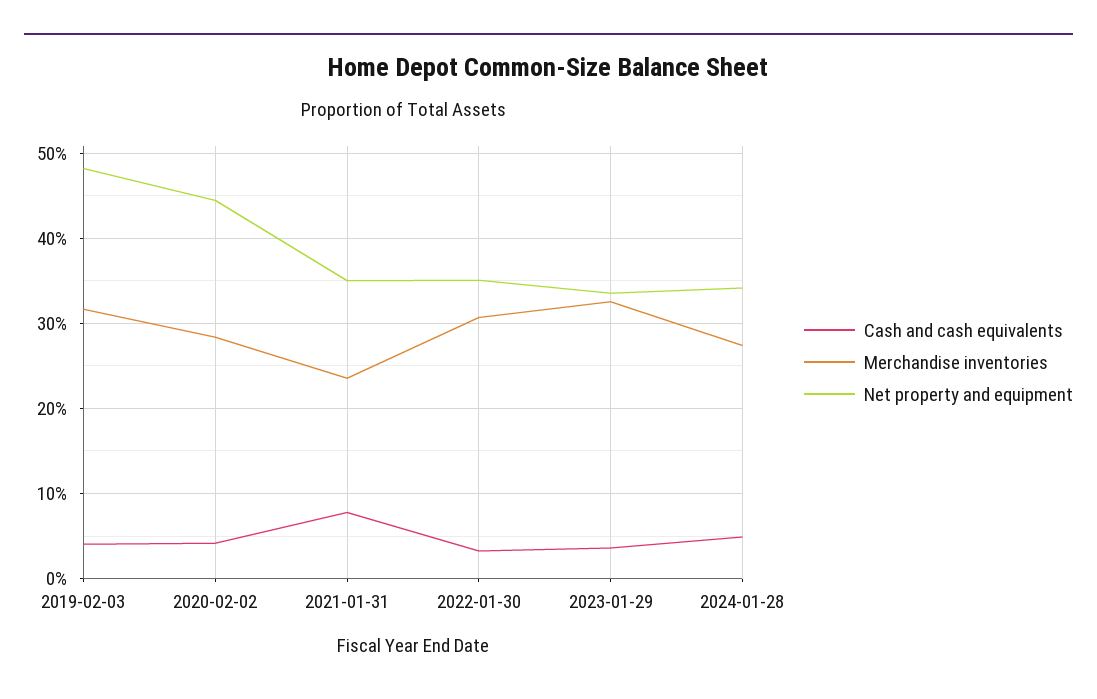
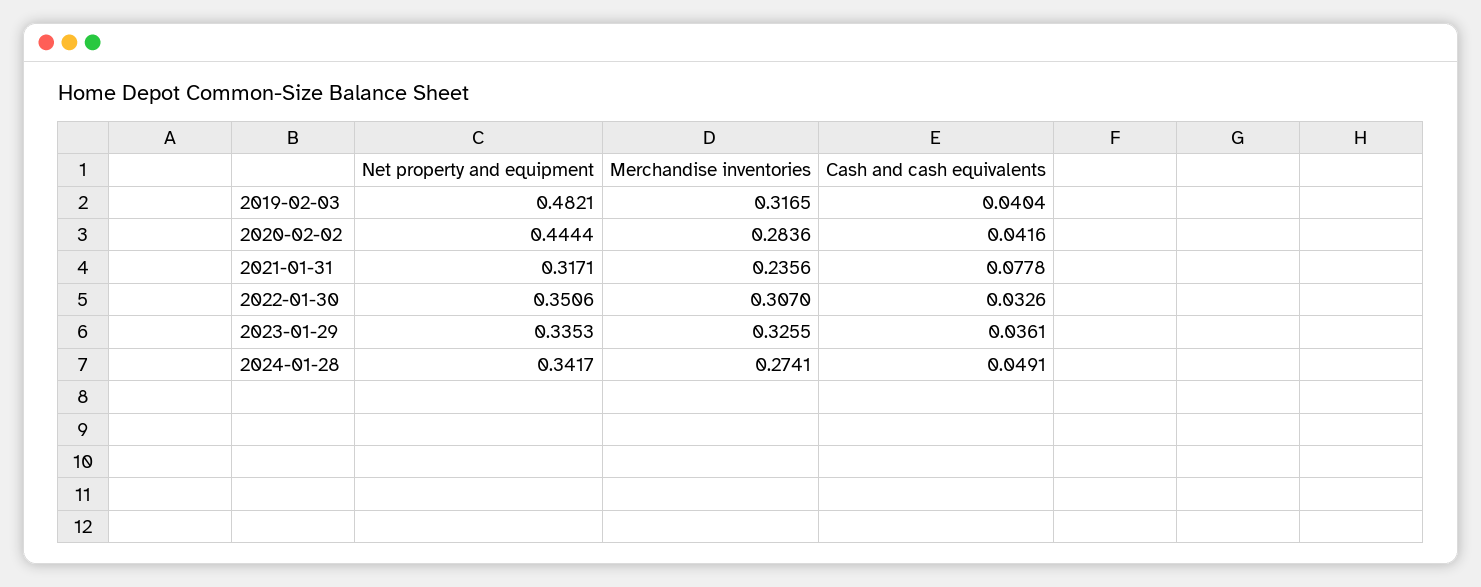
  {
    "Cash and cash equivalents": {
      "2019-02-03": 0.0404,
      "2020-02-02": 0.0416,
      "2021-01-31": 0.0778,
      "2022-01-30": 0.0326,
      "2023-01-29": 0.0361,
      "2024-01-28": 0.0491
    },
    "Merchandise inventories": {
      "2019-02-03": 0.3165,
      "2020-02-02": 0.2836,
      "2021-01-31": 0.2356,
      "2022-01-30": 0.307,
      "2023-01-29": 0.3255,
      "2024-01-28": 0.2741
    },
    "Net property and equipment": {
      "2019-02-03": 0.4821,
      "2020-02-02": 0.4444,
-     "2021-01-31": 0.35,
+     "2021-01-31": 0.3171,
      "2022-01-30": 0.3506,
      "2023-01-29": 0.3353,
      "2024-01-28": 0.3417
    }
  }

